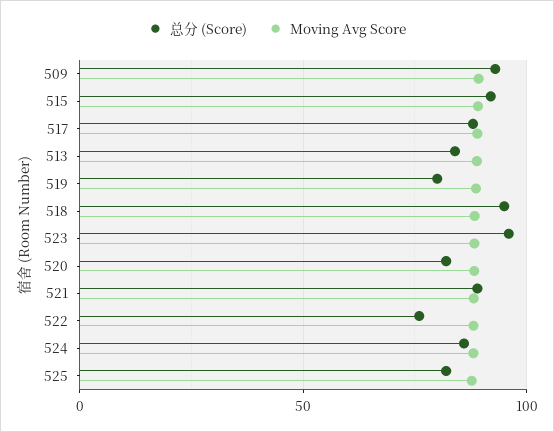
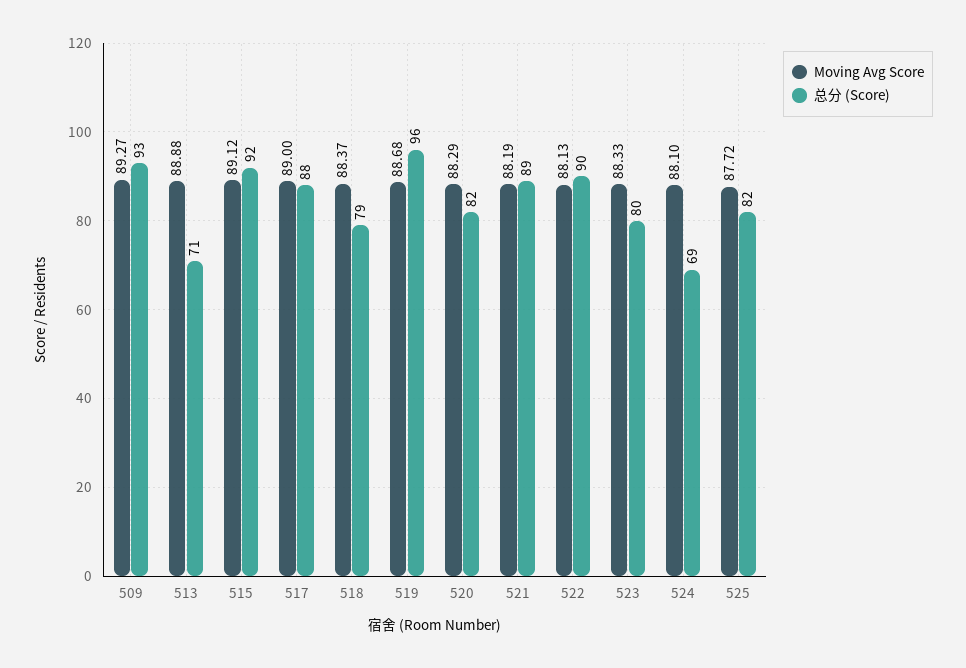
  {
    "总分 (Score)": {
      "509": 93,
      "515": 92,
      "517": 88,
-     "513": 85,
+     "513": 71,
-     "519": 80,
+     "519": 96,
-     "518": 95,
+     "518": 79,
-     "523": 95,
+     "523": 80,
      "520": 82,
      "521": 89,
-     "522": 75,
+     "522": 90,
-     "524": 85,
+     "524": 69,
      "525": 82
    },
    "Moving Avg Score": {
      "509": 89.27,
      "515": 89.12,
      "517": 89,
      "513": 88.88,
      "519": 88.68,
      "518": 88.37,
      "523": 88.33,
      "520": 88.29,
      "521": 88.19,
      "522": 88.13,
      "524": 88.1,
      "525": 87.72
    }
  }

